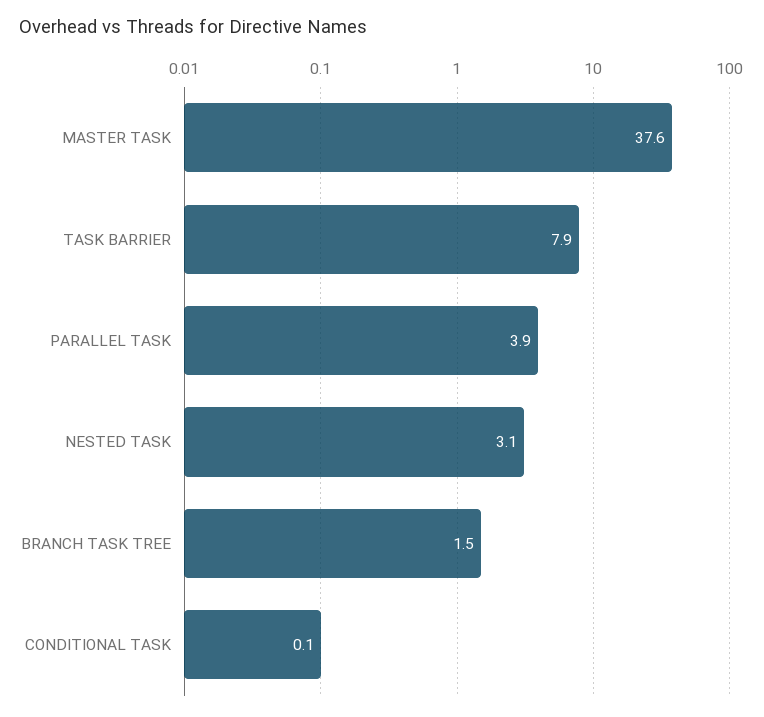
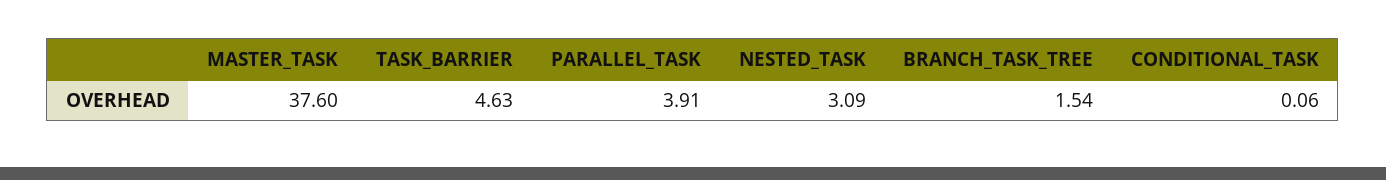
  {
    "MASTER TASK": 37.6,
-   "TASK BARRIER": 7.9,
+   "TASK BARRIER": 4.63,
    "PARALLEL TASK": 3.91,
    "NESTED TASK": 3.09,
    "BRANCH TASK TREE": 1.54,
    "CONDITIONAL TASK": 0.06
  }

